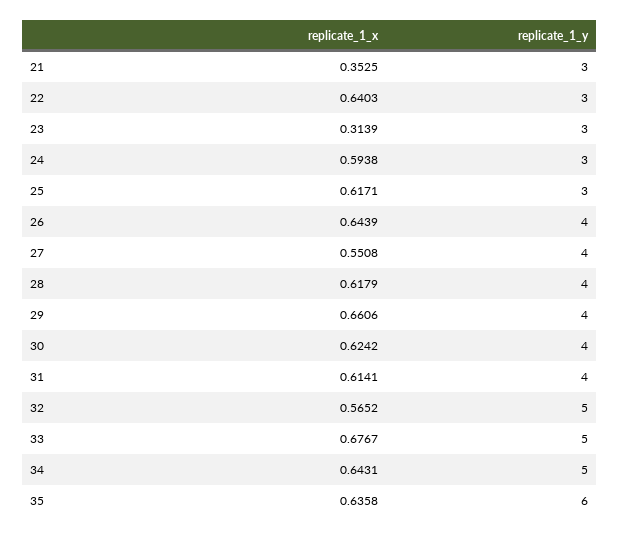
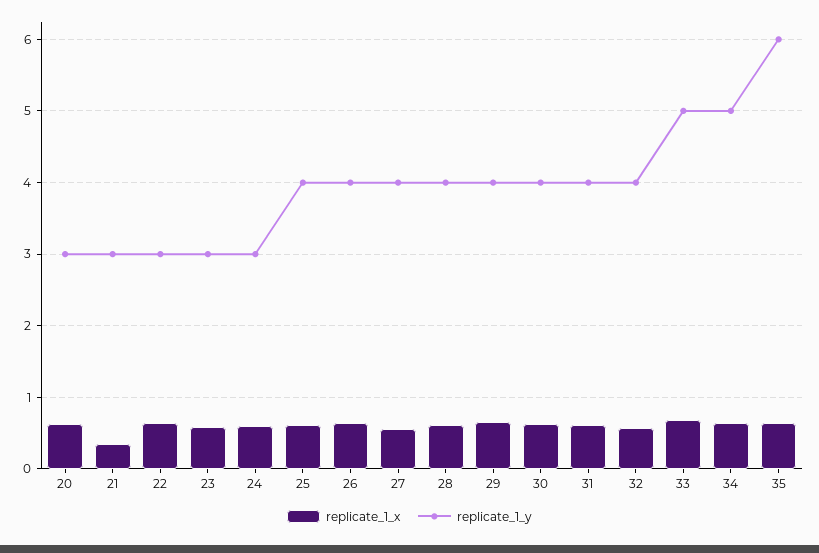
  {
    "replicate_1_x": {
      "21": 0.3525,
      "22": 0.6403,
-     "23": 0.3139,
+     "23": 0.6,
      "24": 0.5938,
      "25": 0.6171,
      "26": 0.6439,
      "27": 0.5508,
      "28": 0.6179,
      "29": 0.6606,
      "30": 0.6242,
      "31": 0.6141,
      "32": 0.5652,
      "33": 0.6767,
      "34": 0.6431,
-     "35": 0.6358
+     "35": 0.6358,
+     "20": 0.6
    },
    "replicate_1_y": {
      "21": 3,
      "22": 3,
      "23": 3,
      "24": 3,
-     "25": 3,
+     "25": 4,
      "26": 4,
      "27": 4,
      "28": 4,
      "29": 4,
      "30": 4,
      "31": 4,
-     "32": 5,
+     "32": 4,
      "33": 5,
      "34": 5,
-     "35": 6
+     "35": 6,
+     "20": 3
    }
  }

